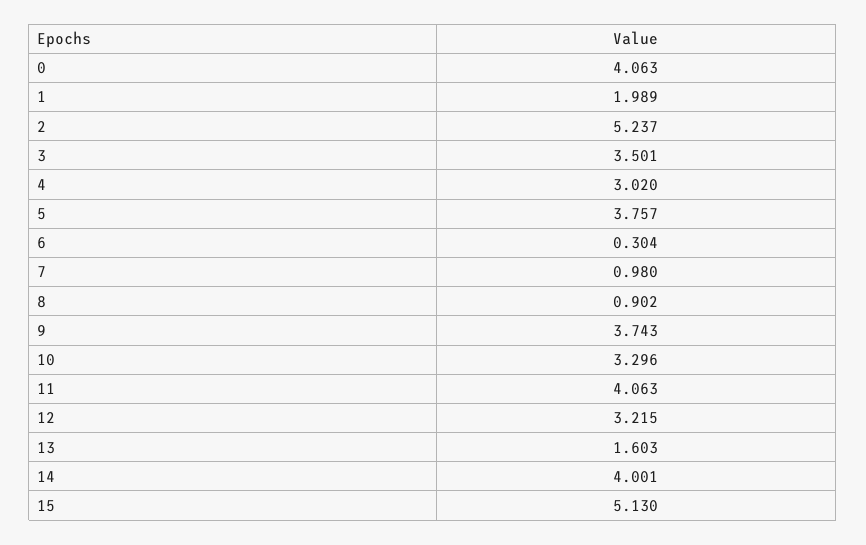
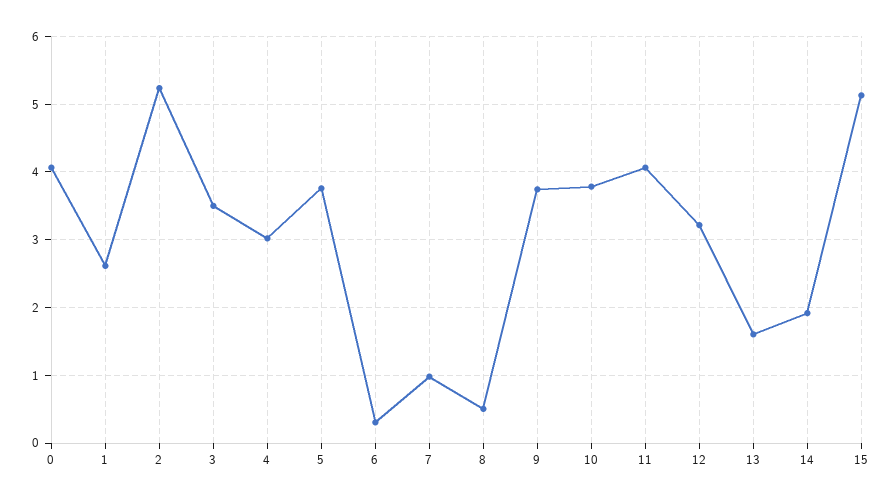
  {
    "0": 4.063,
-   "1": 1.989,
+   "1": 2.6,
    "2": 5.237,
    "3": 3.501,
    "4": 3.02,
    "5": 3.757,
    "6": 0.304,
    "7": 0.98,
-   "8": 0.902,
+   "8": 0.5,
    "9": 3.743,
-   "10": 3.296,
+   "10": 3.8,
    "11": 4.063,
    "12": 3.215,
    "13": 1.603,
-   "14": 4.001,
+   "14": 1.9,
    "15": 5.13
  }

